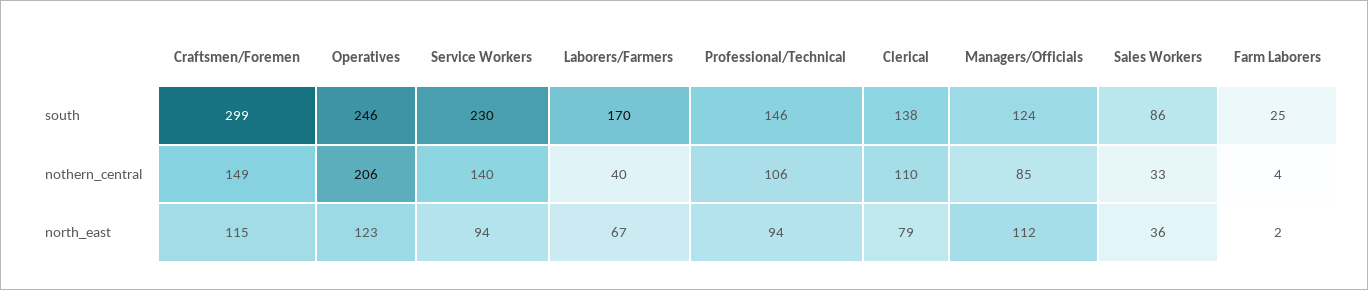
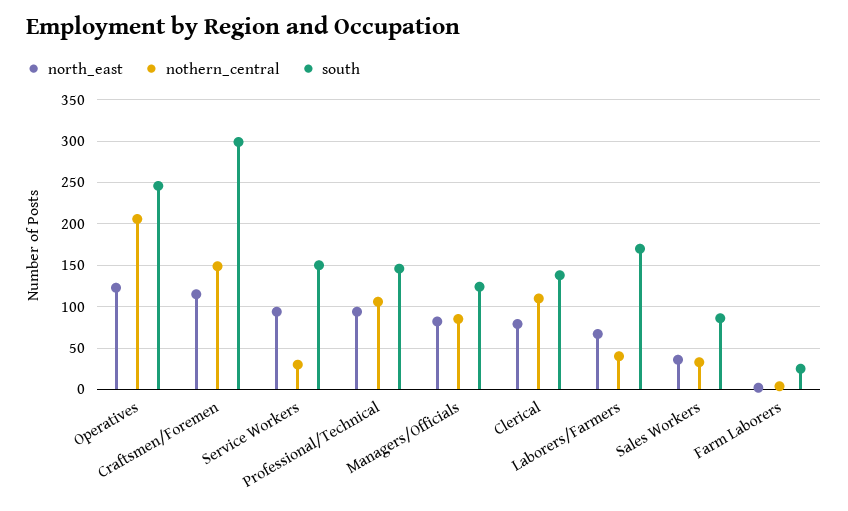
  {
    "south": {
      "Craftsmen/Foremen": 299,
      "Operatives": 246,
-     "Service Workers": 230,
+     "Service Workers": 150,
      "Laborers/Farmers": 170,
      "Professional/Technical": 146,
      "Clerical": 138,
      "Managers/Officials": 124,
      "Sales Workers": 86,
      "Farm Laborers": 25
    },
    "nothern_central": {
      "Craftsmen/Foremen": 149,
      "Operatives": 206,
-     "Service Workers": 140,
+     "Service Workers": 30,
      "Laborers/Farmers": 40,
      "Professional/Technical": 106,
      "Clerical": 110,
      "Managers/Officials": 85,
      "Sales Workers": 33,
      "Farm Laborers": 4
    },
    "north_east": {
      "Craftsmen/Foremen": 115,
      "Operatives": 123,
      "Service Workers": 94,
      "Laborers/Farmers": 67,
      "Professional/Technical": 94,
      "Clerical": 79,
-     "Managers/Officials": 112,
+     "Managers/Officials": 80,
      "Sales Workers": 36,
      "Farm Laborers": 2
    }
  }

